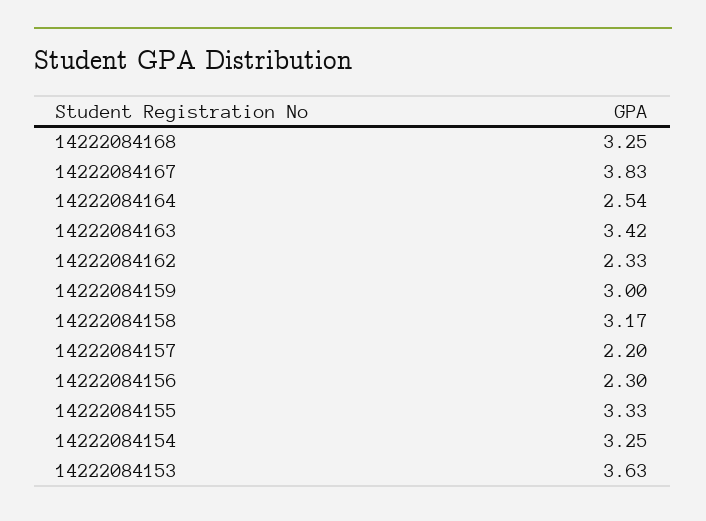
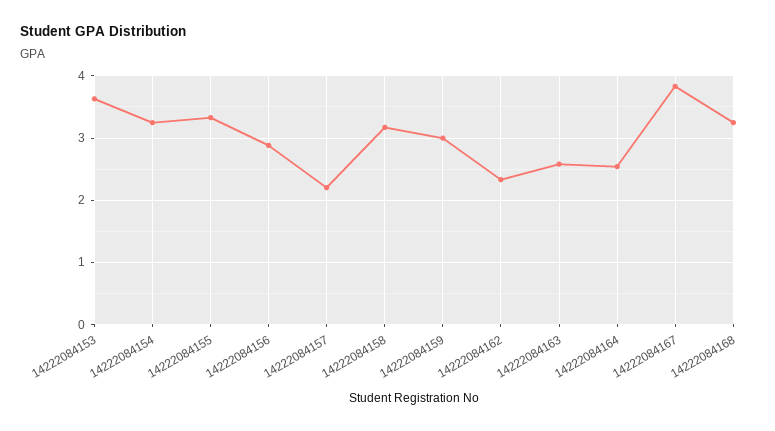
  {
    "14222084168": 3.25,
    "14222084167": 3.83,
    "14222084164": 2.54,
-   "14222084163": 3.42,
+   "14222084163": 2.6,
    "14222084162": 2.33,
    "14222084159": 3,
    "14222084158": 3.17,
    "14222084157": 2.2,
-   "14222084156": 2.3,
+   "14222084156": 2.9,
    "14222084155": 3.33,
    "14222084154": 3.25,
    "14222084153": 3.63
  }

